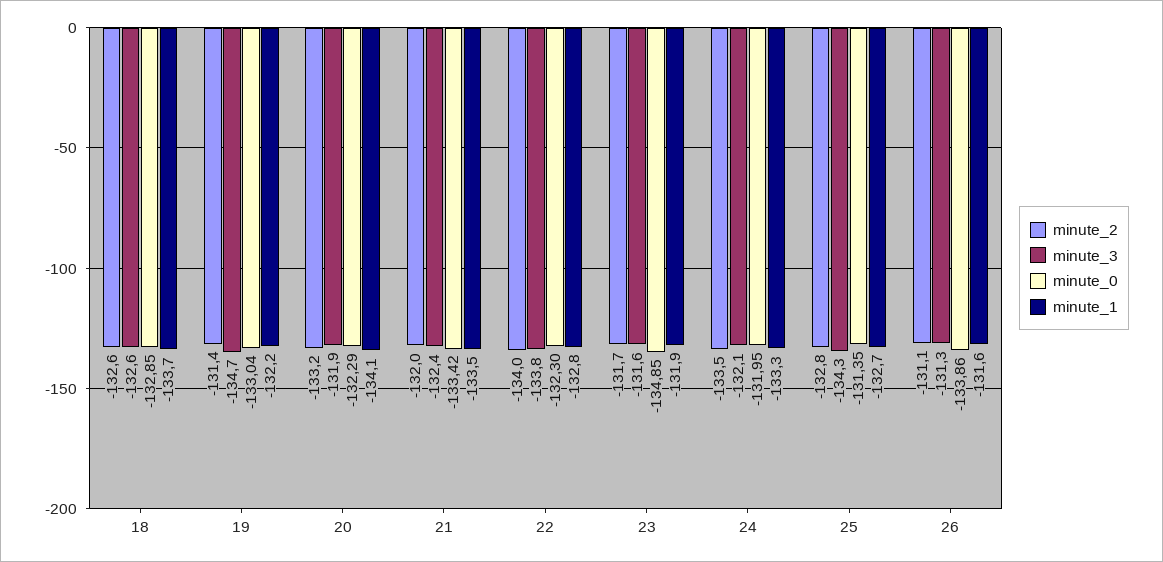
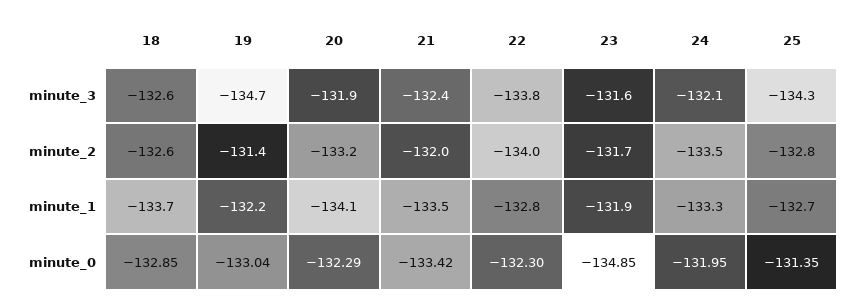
  {
    "minute_2": {
      "18": -132.6,
      "19": -131.4,
      "20": -133.2,
      "21": -132,
      "22": -134,
      "23": -131.7,
      "24": -133.5,
-     "25": -132.8,
+     "25": -132.8
-     "26": -131.1
    },
    "minute_3": {
      "18": -132.6,
      "19": -134.7,
      "20": -131.9,
      "21": -132.4,
      "22": -133.8,
      "23": -131.6,
      "24": -132.1,
-     "25": -134.3,
+     "25": -134.3
-     "26": -131.3
    },
    "minute_0": {
      "18": -132.85,
      "19": -133.04,
      "20": -132.29,
      "21": -133.42,
      "22": -132.3,
      "23": -134.85,
      "24": -131.95,
-     "25": -131.35,
+     "25": -131.35
-     "26": -133.86
    },
    "minute_1": {
      "18": -133.7,
      "19": -132.2,
      "20": -134.1,
      "21": -133.5,
      "22": -132.8,
      "23": -131.9,
      "24": -133.3,
-     "25": -132.7,
+     "25": -132.7
-     "26": -131.6
    }
  }

